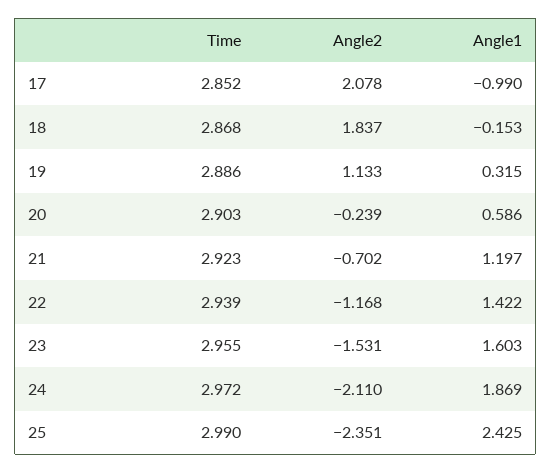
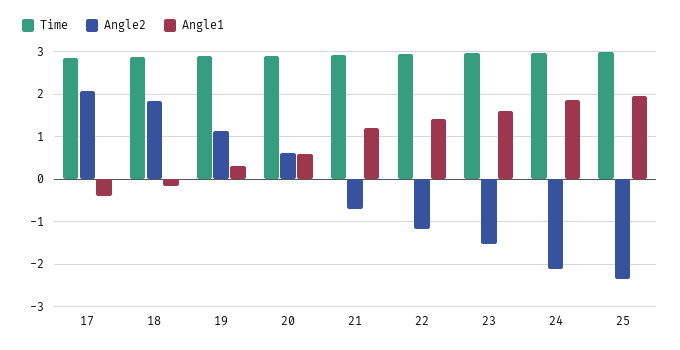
  {
    "Time": {
      "17": 2.852,
      "18": 2.868,
      "19": 2.886,
      "20": 2.903,
      "21": 2.923,
      "22": 2.939,
      "23": 2.955,
      "24": 2.972,
      "25": 2.99
    },
    "Angle2": {
      "17": 2.078,
      "18": 1.837,
      "19": 1.133,
-     "20": -0.239,
+     "20": 0.6,
      "21": -0.702,
      "22": -1.168,
      "23": -1.531,
      "24": -2.11,
      "25": -2.351
    },
    "Angle1": {
-     "17": -0.99,
+     "17": -0.4,
      "18": -0.153,
      "19": 0.315,
      "20": 0.586,
      "21": 1.197,
      "22": 1.422,
      "23": 1.603,
      "24": 1.869,
-     "25": 2.425
+     "25": 2
    }
  }

